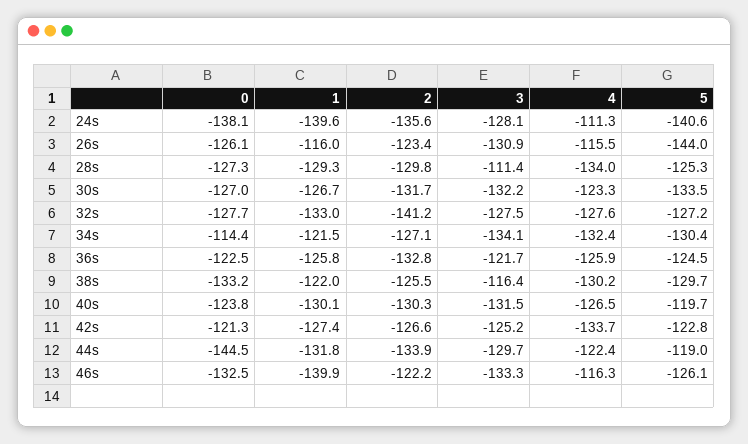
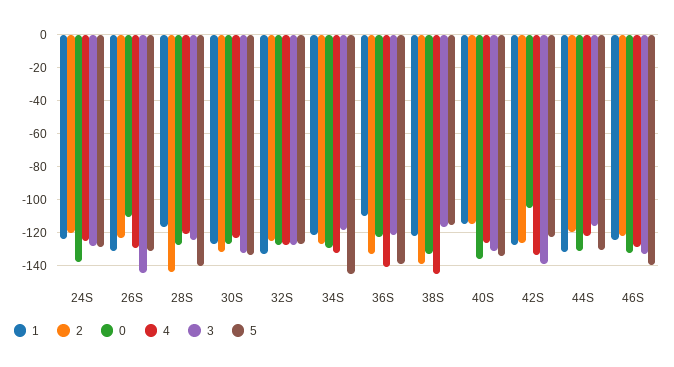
  {
    "0": {
      "24s": -138.1,
-     "26s": -126.1,
+     "26s": -110,
      "28s": -127.3,
      "30s": -127,
      "32s": -127.7,
-     "34s": -114.4,
+     "34s": -130,
      "36s": -122.5,
      "38s": -133.2,
-     "40s": -123.8,
+     "40s": -135,
-     "42s": -121.3,
+     "42s": -105,
-     "44s": -144.5,
+     "44s": -130,
      "46s": -132.5
    },
    "1": {
-     "24s": -139.6,
+     "24s": -125,
-     "26s": -116,
+     "26s": -130,
-     "28s": -129.3,
+     "28s": -115,
      "30s": -126.7,
      "32s": -133,
      "34s": -121.5,
-     "36s": -125.8,
+     "36s": -110,
      "38s": -122,
-     "40s": -130.1,
+     "40s": -115,
      "42s": -127.4,
      "44s": -131.8,
-     "46s": -139.9
+     "46s": -125
    },
    "2": {
-     "24s": -135.6,
+     "24s": -120,
      "26s": -123.4,
-     "28s": -129.8,
+     "28s": -145,
      "30s": -131.7,
-     "32s": -141.2,
+     "32s": -125,
      "34s": -127.1,
      "36s": -132.8,
-     "38s": -125.5,
+     "38s": -140,
-     "40s": -130.3,
+     "40s": -115,
      "42s": -126.6,
-     "44s": -133.9,
+     "44s": -120,
      "46s": -122.2
    },
    "3": {
      "24s": -128.1,
-     "26s": -130.9,
+     "26s": -145,
-     "28s": -111.4,
+     "28s": -125,
      "30s": -132.2,
      "32s": -127.5,
-     "34s": -134.1,
+     "34s": -120,
      "36s": -121.7,
      "38s": -116.4,
      "40s": -131.5,
-     "42s": -125.2,
+     "42s": -140,
-     "44s": -129.7,
+     "44s": -115,
      "46s": -133.3
    },
    "4": {
-     "24s": -111.3,
+     "24s": -125,
-     "26s": -115.5,
+     "26s": -130,
-     "28s": -134,
+     "28s": -120,
      "30s": -123.3,
      "32s": -127.6,
      "34s": -132.4,
-     "36s": -125.9,
+     "36s": -140,
-     "38s": -130.2,
+     "38s": -145,
      "40s": -126.5,
      "42s": -133.7,
      "44s": -122.4,
-     "46s": -116.3
+     "46s": -130
    },
    "5": {
-     "24s": -140.6,
+     "24s": -130,
-     "26s": -144,
+     "26s": -130,
-     "28s": -125.3,
+     "28s": -140,
      "30s": -133.5,
      "32s": -127.2,
-     "34s": -130.4,
+     "34s": -145,
-     "36s": -124.5,
+     "36s": -140,
-     "38s": -129.7,
+     "38s": -115,
-     "40s": -119.7,
+     "40s": -135,
      "42s": -122.8,
-     "44s": -119,
+     "44s": -130,
-     "46s": -126.1
+     "46s": -140
    }
  }

